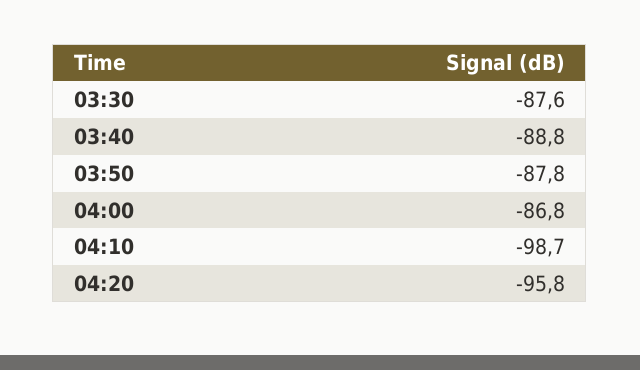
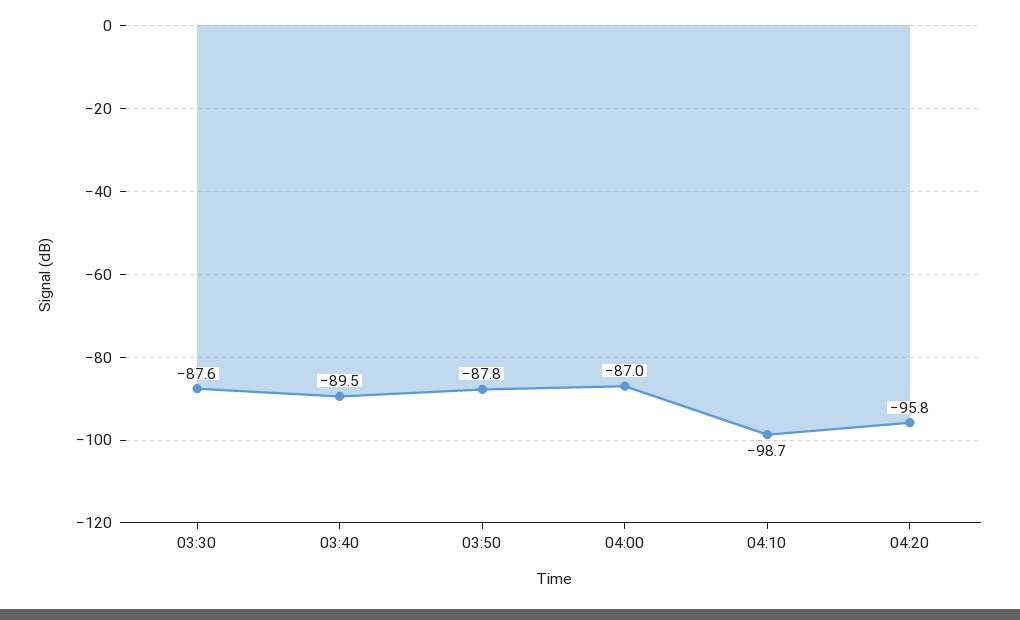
  {
    "03:30": -87.6,
-   "03:40": -88.8,
+   "03:40": -89.5,
    "03:50": -87.8,
-   "04:00": -86.8,
+   "04:00": -87,
    "04:10": -98.7,
    "04:20": -95.8
  }

